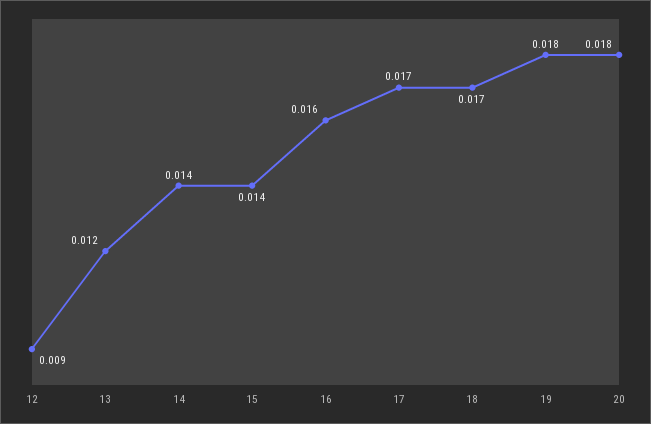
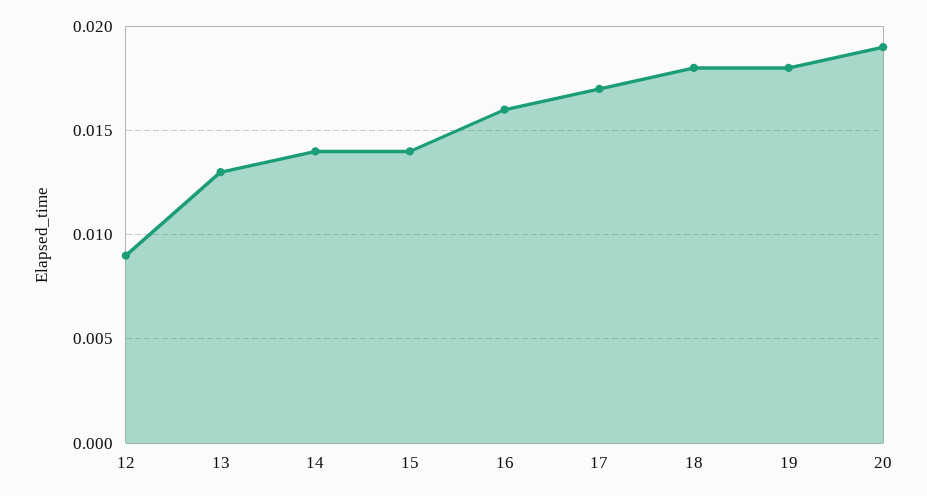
  {
    "12": 0.009,
-   "13": 0.012,
+   "13": 0.013,
    "14": 0.014,
    "15": 0.014,
    "16": 0.016,
    "17": 0.017,
-   "18": 0.017,
+   "18": 0.018,
    "19": 0.018,
-   "20": 0.018
+   "20": 0.019
  }

